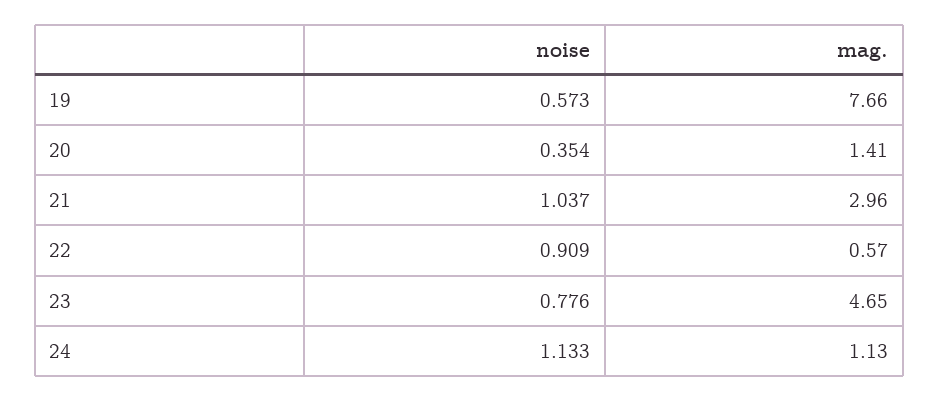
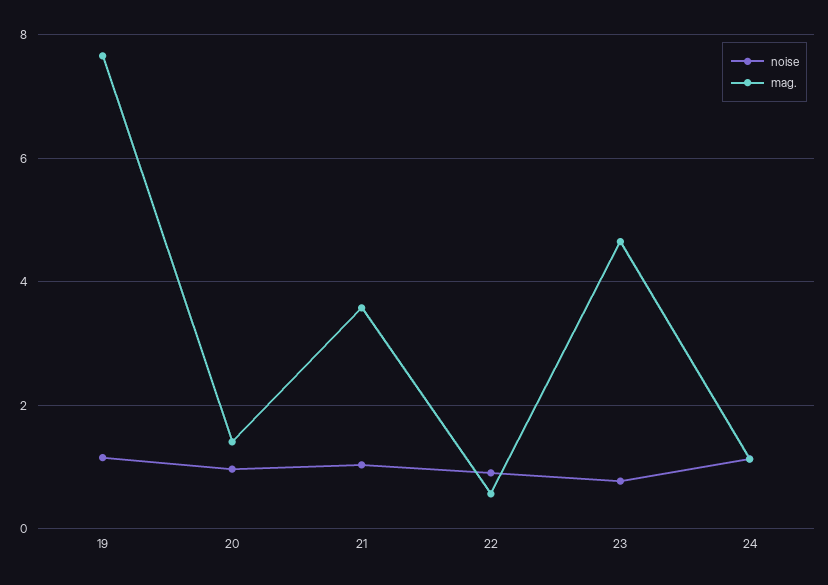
  {
    "noise": {
-     "19": 0.573,
+     "19": 1.2,
-     "20": 0.354,
+     "20": 1,
      "21": 1.037,
      "22": 0.909,
      "23": 0.776,
      "24": 1.133
    },
    "mag.": {
      "19": 7.66,
      "20": 1.41,
-     "21": 2.96,
+     "21": 3.6,
      "22": 0.57,
      "23": 4.65,
      "24": 1.13
    }
  }

